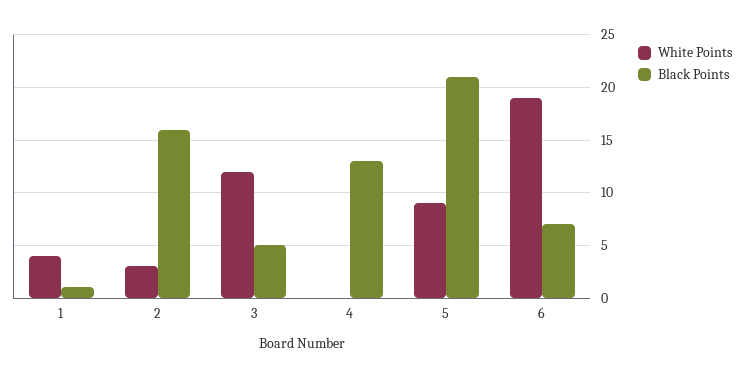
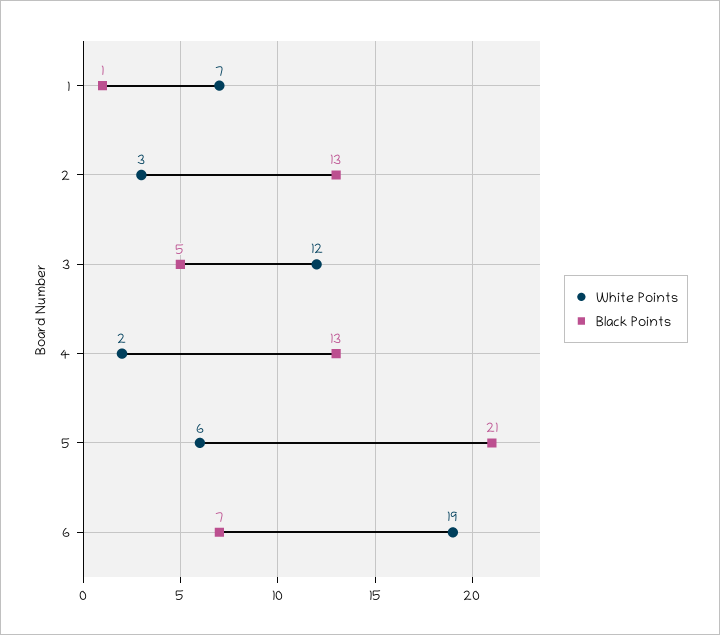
  {
    "White Points": {
-     "1": 4,
+     "1": 7,
      "2": 3,
      "3": 12,
-     "4": 0,
+     "4": 2,
-     "5": 9,
+     "5": 6,
      "6": 19
    },
    "Black Points": {
      "1": 1,
-     "2": 16,
+     "2": 13,
      "3": 5,
      "4": 13,
      "5": 21,
      "6": 7
    }
  }

